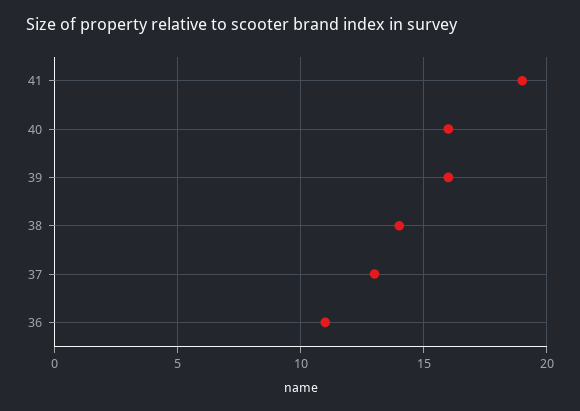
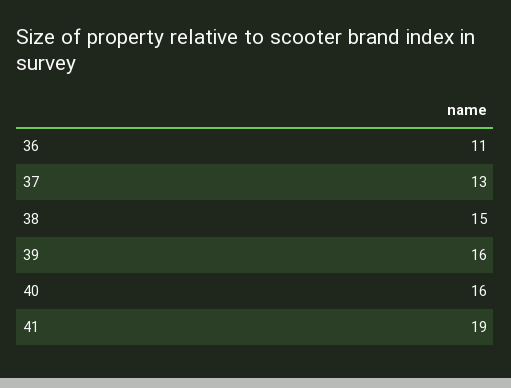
  {
    "41": 19,
    "40": 16,
    "39": 16,
-   "38": 14,
+   "38": 15,
    "37": 13,
    "36": 11
  }

